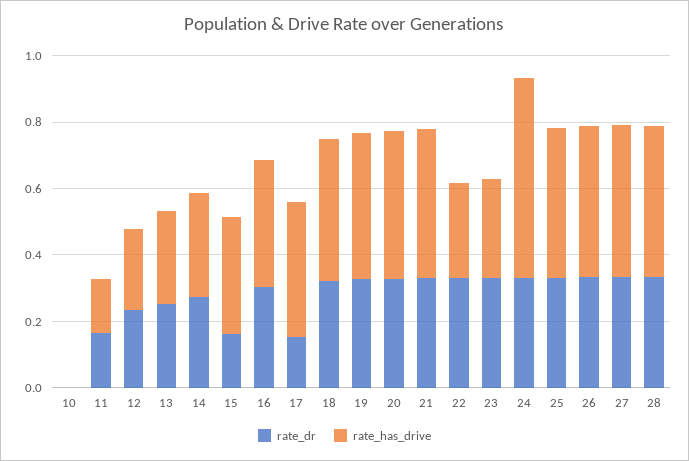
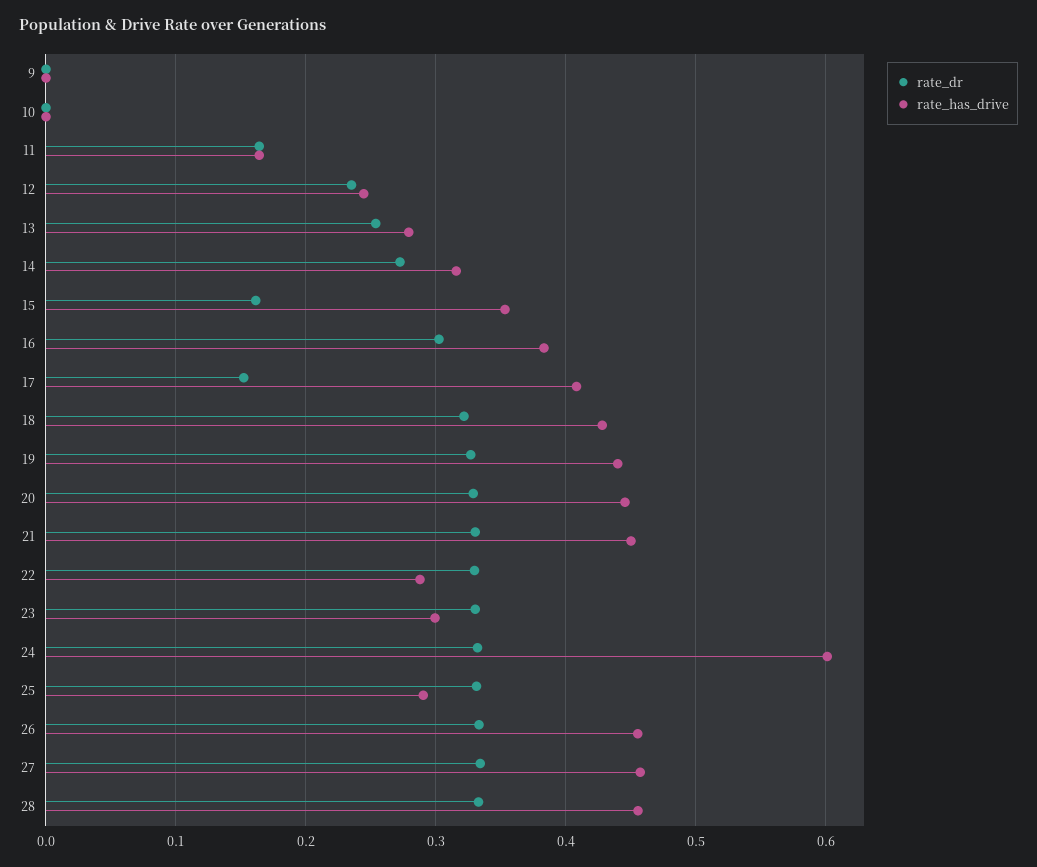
  {
    "rate_dr": {
      "10": 0,
      "11": 0.16,
      "12": 0.24,
      "13": 0.25,
      "14": 0.27,
      "15": 0.16,
      "16": 0.3,
      "17": 0.15,
      "18": 0.32,
      "19": 0.33,
      "20": 0.33,
      "21": 0.33,
      "22": 0.33,
      "23": 0.33,
      "24": 0.33,
      "25": 0.33,
      "26": 0.33,
      "27": 0.33,
-     "28": 0.33
+     "28": 0.33,
+     "9": 0
    },
    "rate_has_drive": {
      "10": 0,
      "11": 0.16,
      "12": 0.24,
      "13": 0.28,
      "14": 0.32,
      "15": 0.35,
      "16": 0.38,
      "17": 0.41,
      "18": 0.43,
      "19": 0.44,
      "20": 0.45,
      "21": 0.45,
      "22": 0.29,
      "23": 0.3,
      "24": 0.6,
-     "25": 0.45,
+     "25": 0.29,
      "26": 0.46,
      "27": 0.46,
-     "28": 0.46
+     "28": 0.46,
+     "9": 0
    }
  }

